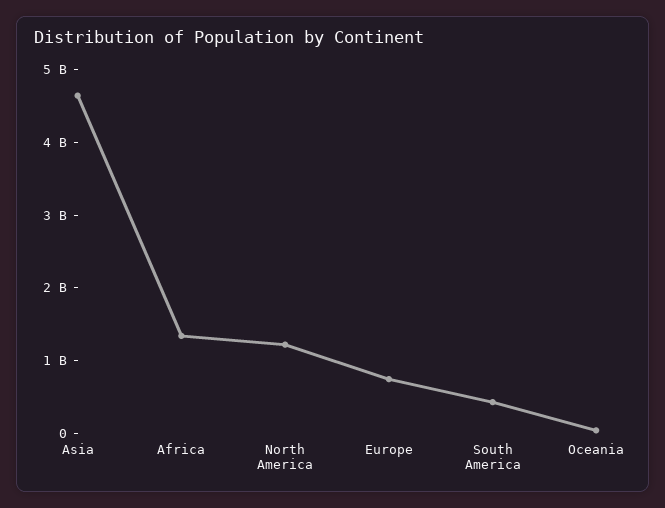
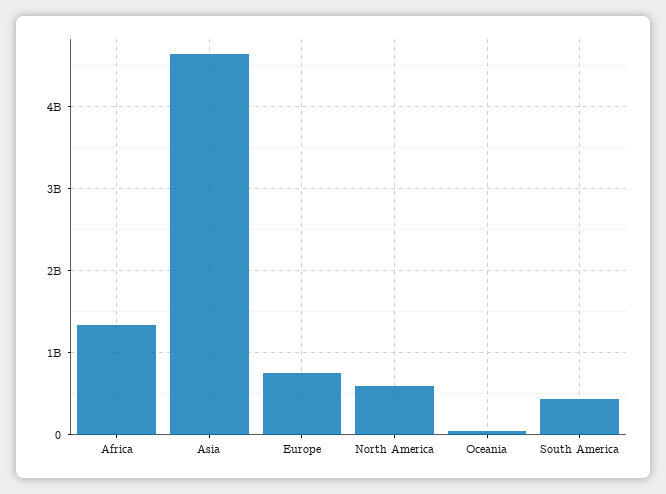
  {
    "Asia": 4600000000,
    "Africa": 1300000000,
-   "North America": 1200000000,
+   "North America": 600000000,
    "Europe": 700000000,
    "South America": 400000000,
    "Oceania": 0
  }

